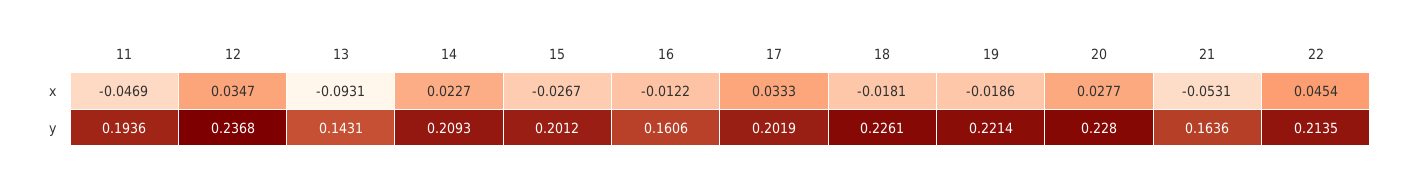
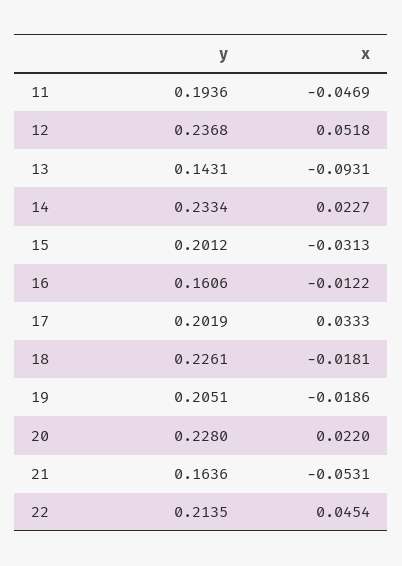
  {
    "11": {
      "x": -0.0469,
      "y": 0.1936
    },
    "12": {
-     "x": 0.0347,
+     "x": 0.0518,
      "y": 0.2368
    },
    "13": {
      "x": -0.0931,
      "y": 0.1431
    },
    "14": {
      "x": 0.0227,
-     "y": 0.2093
+     "y": 0.2334
    },
    "15": {
-     "x": -0.0267,
+     "x": -0.0313,
      "y": 0.2012
    },
    "16": {
      "x": -0.0122,
      "y": 0.1606
    },
    "17": {
      "x": 0.0333,
      "y": 0.2019
    },
    "18": {
      "x": -0.0181,
      "y": 0.2261
    },
    "19": {
      "x": -0.0186,
-     "y": 0.2214
+     "y": 0.2051
    },
    "20": {
-     "x": 0.0277,
+     "x": 0.022,
      "y": 0.228
    },
    "21": {
      "x": -0.0531,
      "y": 0.1636
    },
    "22": {
      "x": 0.0454,
      "y": 0.2135
    }
  }

